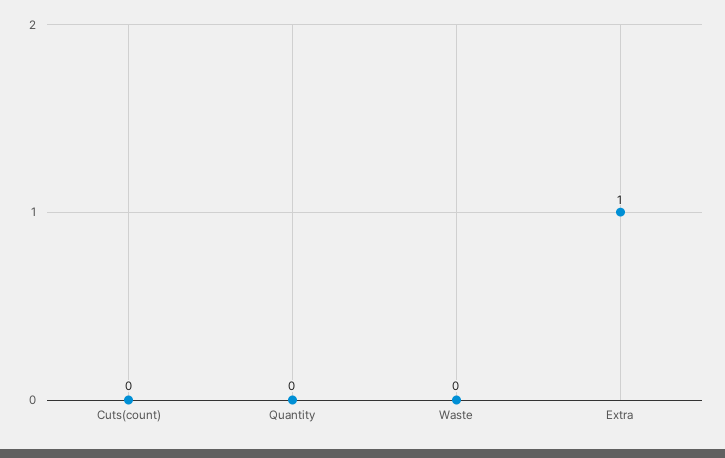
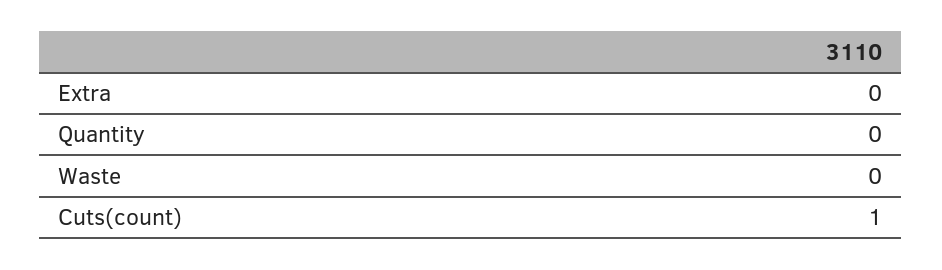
  {
-   "Cuts(count)": 0,
+   "Cuts(count)": 1,
    "Quantity": 0,
    "Waste": 0,
-   "Extra": 1
+   "Extra": 0
  }

